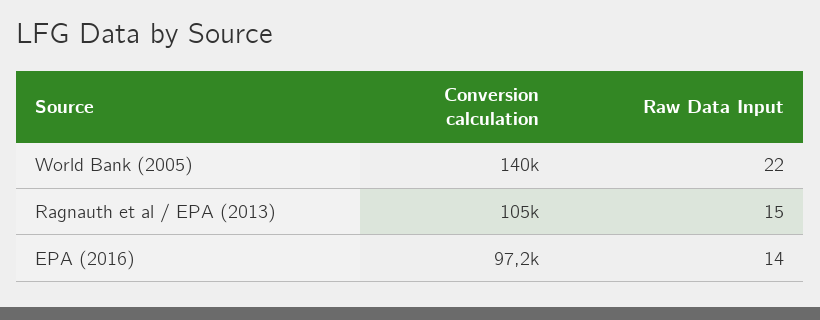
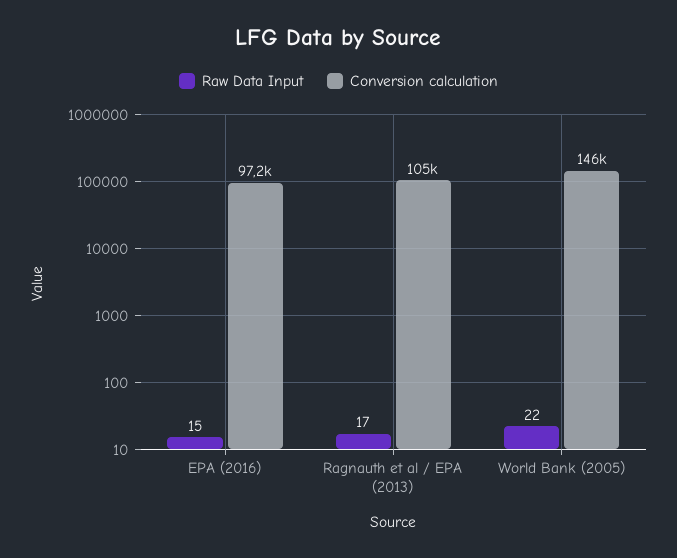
  {
    "Conversion calculation": {
-     "World Bank (2005)": 140000,
+     "World Bank (2005)": 146000,
      "Ragnauth et al / EPA (2013)": 105000,
      "EPA (2016)": 97200
    },
    "Raw Data Input": {
      "World Bank (2005)": 22,
-     "Ragnauth et al / EPA (2013)": 15,
+     "Ragnauth et al / EPA (2013)": 17,
-     "EPA (2016)": 14
+     "EPA (2016)": 15
    }
  }

